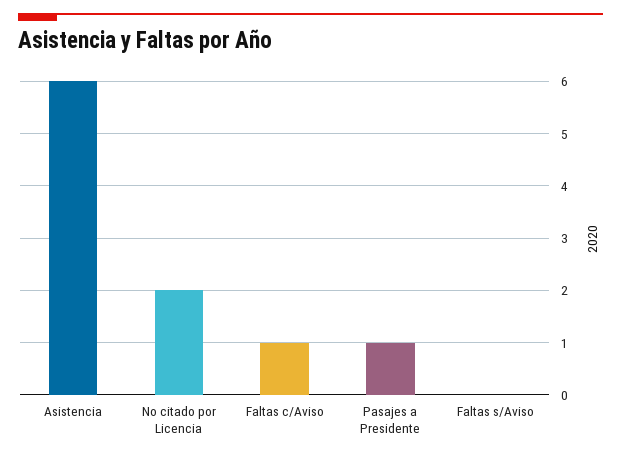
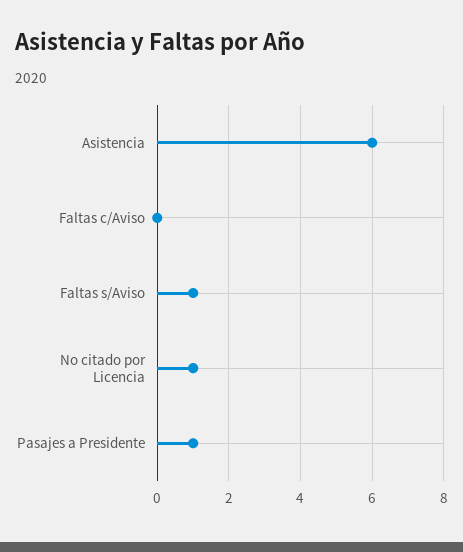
  {
    "Asistencia": 6,
-   "No citado por Licencia": 2,
+   "No citado por Licencia": 1,
-   "Faltas c/Aviso": 1,
+   "Faltas c/Aviso": 0,
    "Pasajes a Presidente": 1,
-   "Faltas s/Aviso": 0
+   "Faltas s/Aviso": 1
  }

